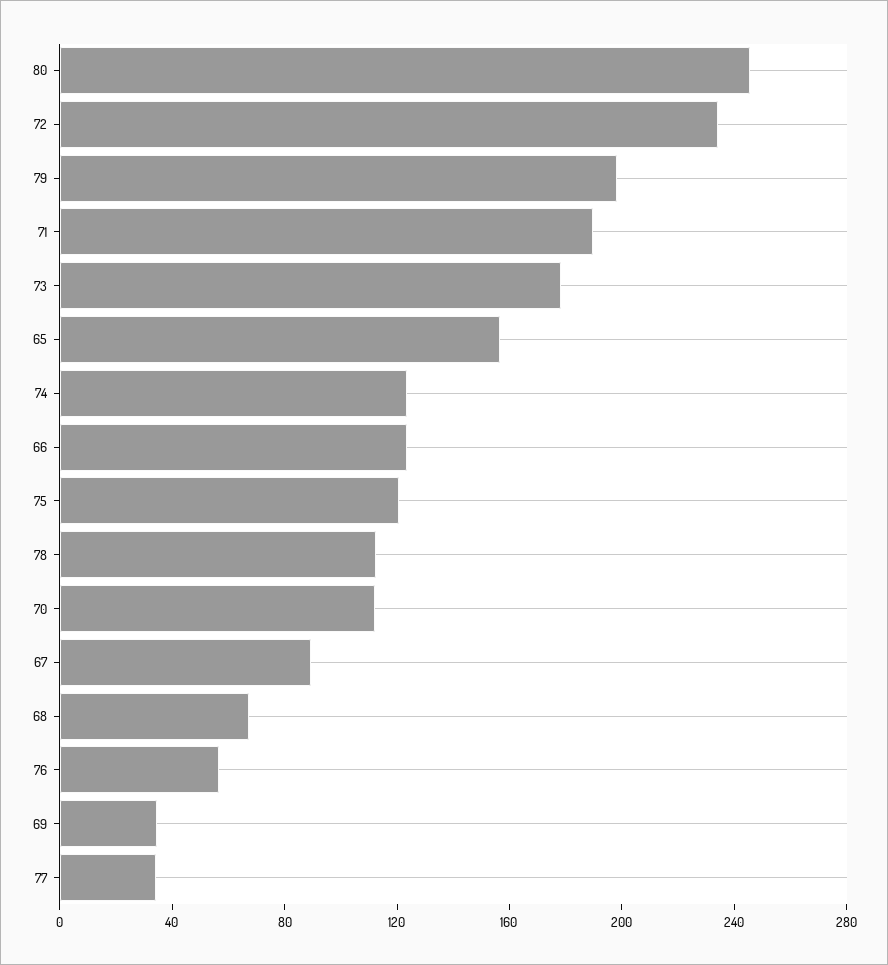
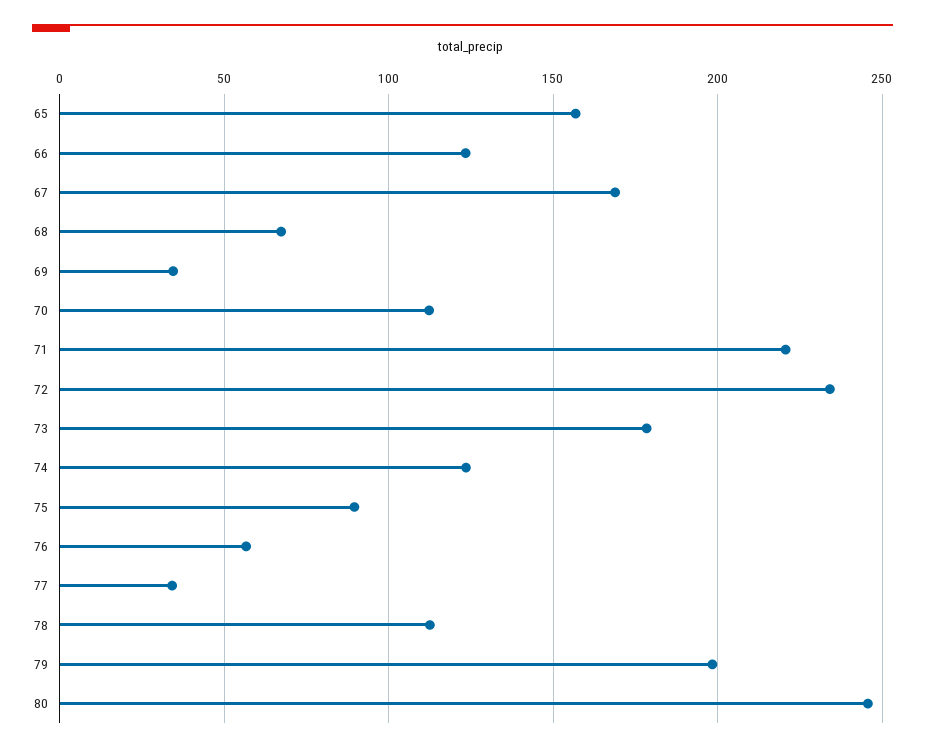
  {
    "80": 245,
    "72": 235,
    "79": 200,
-   "71": 190,
+   "71": 220,
    "73": 180,
    "65": 155,
    "74": 125,
    "66": 125,
-   "75": 120,
+   "75": 90,
    "78": 115,
    "70": 110,
-   "67": 90,
+   "67": 170,
    "68": 65,
    "76": 55,
    "69": 35,
    "77": 35
  }

